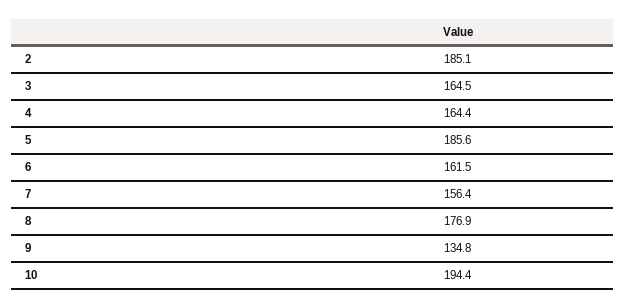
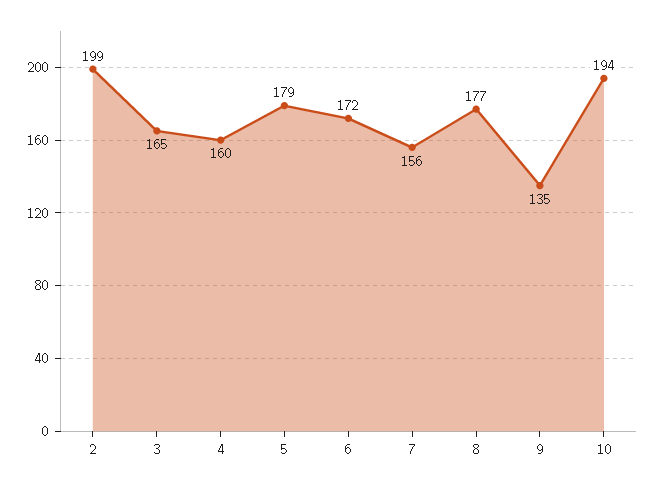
  {
-   "2": 185.1,
+   "2": 199,
    "3": 164.5,
-   "4": 164.4,
+   "4": 160,
-   "5": 185.6,
+   "5": 179,
-   "6": 161.5,
+   "6": 172,
    "7": 156.4,
    "8": 176.9,
    "9": 134.8,
    "10": 194.4
  }

